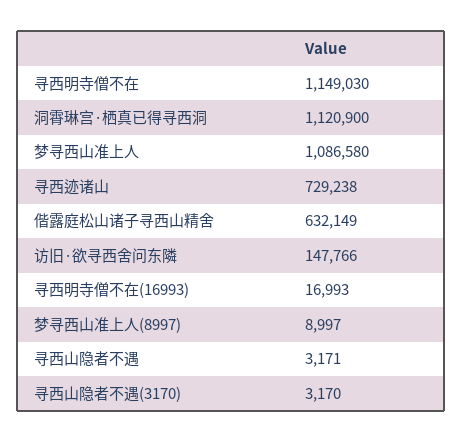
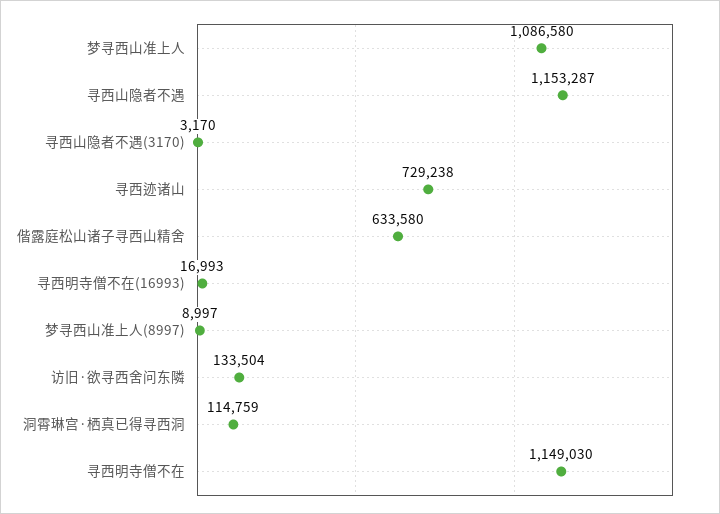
  {
    "寻西明寺僧不在": 1149030,
-   "洞霄琳宫·栖真已得寻西洞": 1120900,
+   "洞霄琳宫·栖真已得寻西洞": 114759,
    "梦寻西山准上人": 1086580,
    "寻西迹诸山": 729238,
-   "偕露庭松山诸子寻西山精舍": 632149,
+   "偕露庭松山诸子寻西山精舍": 633580,
-   "访旧·欲寻西舍问东隣": 147766,
+   "访旧·欲寻西舍问东隣": 133504,
    "寻西明寺僧不在(16993)": 16993,
    "梦寻西山准上人(8997)": 8997,
-   "寻西山隐者不遇": 3171,
+   "寻西山隐者不遇": 1153287,
    "寻西山隐者不遇(3170)": 3170
  }

